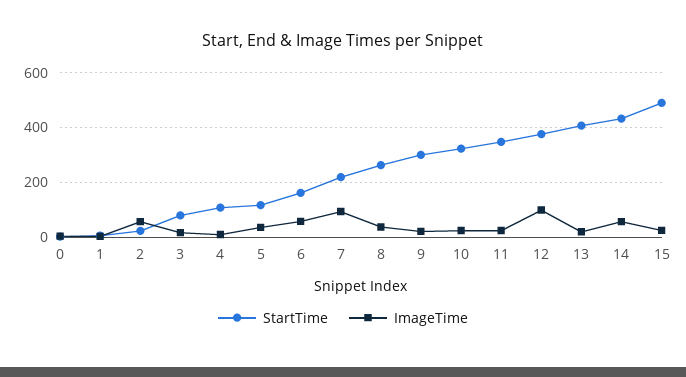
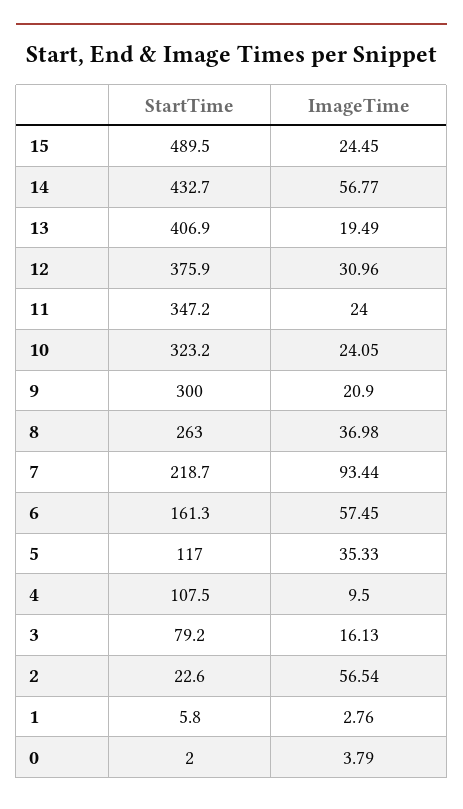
  {
    "StartTime": {
      "0": 2,
      "1": 5.8,
      "2": 22.6,
      "3": 79.2,
      "4": 107.5,
      "5": 117,
      "6": 161.3,
      "7": 218.7,
      "8": 263,
      "9": 300,
      "10": 323.2,
      "11": 347.2,
      "12": 375.9,
      "13": 406.9,
      "14": 432.7,
      "15": 489.5
    },
    "ImageTime": {
      "0": 3.79,
      "1": 2.76,
      "2": 56.54,
      "3": 16.13,
      "4": 9.5,
      "5": 35.33,
      "6": 57.45,
      "7": 93.44,
      "8": 36.98,
      "9": 20.9,
      "10": 24.05,
      "11": 24,
-     "12": 100,
+     "12": 30.96,
      "13": 19.49,
      "14": 56.77,
      "15": 24.45
    }
  }

